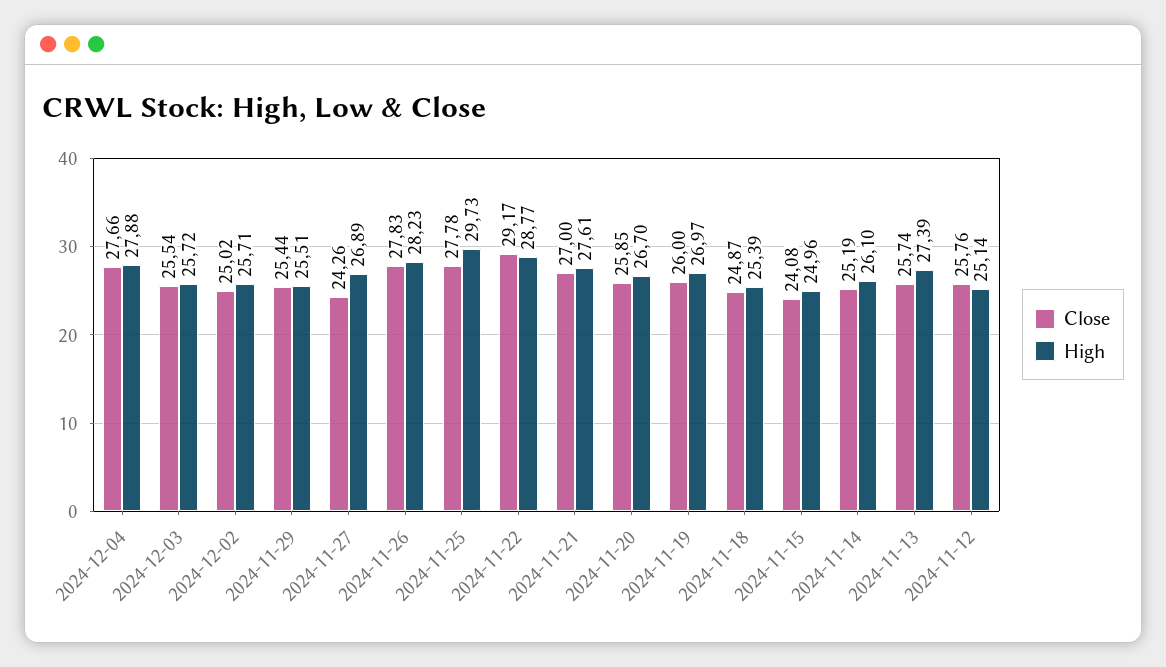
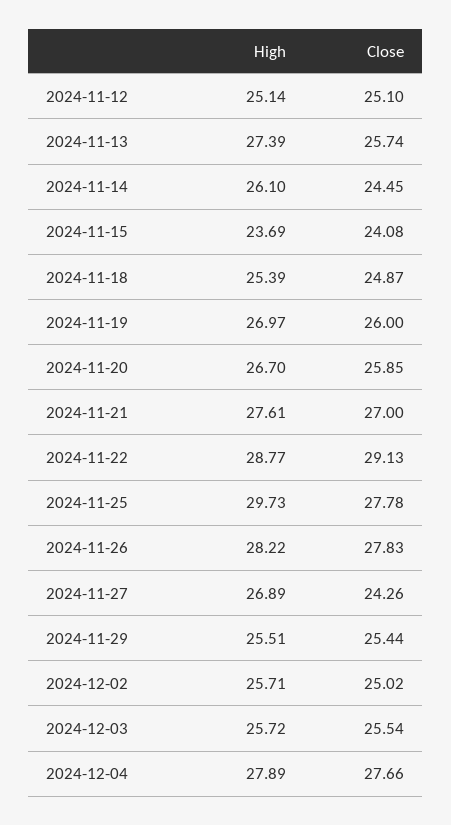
  {
    "Close": {
      "2024-12-04": 27.66,
      "2024-12-03": 25.54,
      "2024-12-02": 25.02,
      "2024-11-29": 25.44,
      "2024-11-27": 24.26,
      "2024-11-26": 27.83,
      "2024-11-25": 27.78,
-     "2024-11-22": 29.17,
+     "2024-11-22": 29.13,
      "2024-11-21": 27,
      "2024-11-20": 25.85,
      "2024-11-19": 26,
      "2024-11-18": 24.87,
      "2024-11-15": 24.08,
-     "2024-11-14": 25.19,
+     "2024-11-14": 24.45,
      "2024-11-13": 25.74,
-     "2024-11-12": 25.76
+     "2024-11-12": 25.1
    },
    "High": {
-     "2024-12-04": 27.88,
+     "2024-12-04": 27.89,
      "2024-12-03": 25.72,
      "2024-12-02": 25.71,
      "2024-11-29": 25.51,
      "2024-11-27": 26.89,
-     "2024-11-26": 28.23,
+     "2024-11-26": 28.22,
      "2024-11-25": 29.73,
      "2024-11-22": 28.77,
      "2024-11-21": 27.61,
      "2024-11-20": 26.7,
      "2024-11-19": 26.97,
      "2024-11-18": 25.39,
-     "2024-11-15": 24.96,
+     "2024-11-15": 23.69,
      "2024-11-14": 26.1,
      "2024-11-13": 27.39,
      "2024-11-12": 25.14
    }
  }

